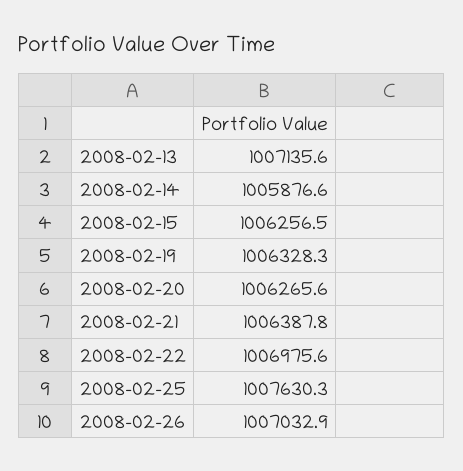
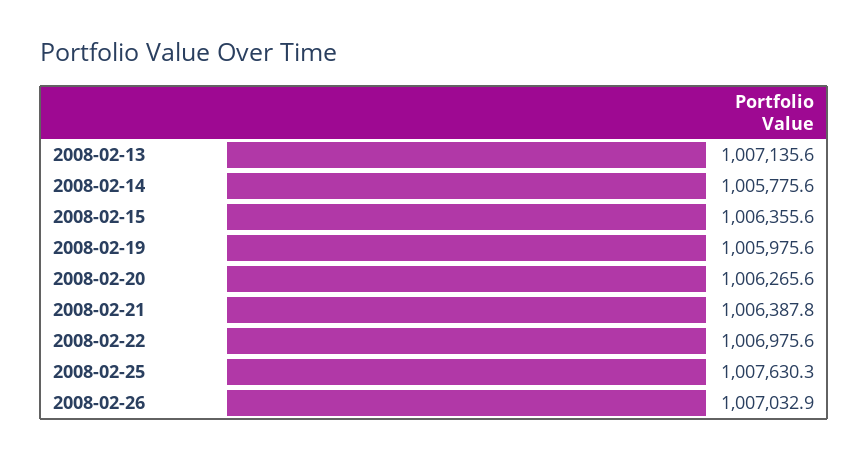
  {
    "2008-02-13": 1007135.6,
-   "2008-02-14": 1005876.6,
+   "2008-02-14": 1005775.6,
-   "2008-02-15": 1006256.5,
+   "2008-02-15": 1006355.6,
-   "2008-02-19": 1006328.3,
+   "2008-02-19": 1005975.6,
    "2008-02-20": 1006265.6,
    "2008-02-21": 1006387.8,
    "2008-02-22": 1006975.6,
    "2008-02-25": 1007630.3,
    "2008-02-26": 1007032.9
  }

